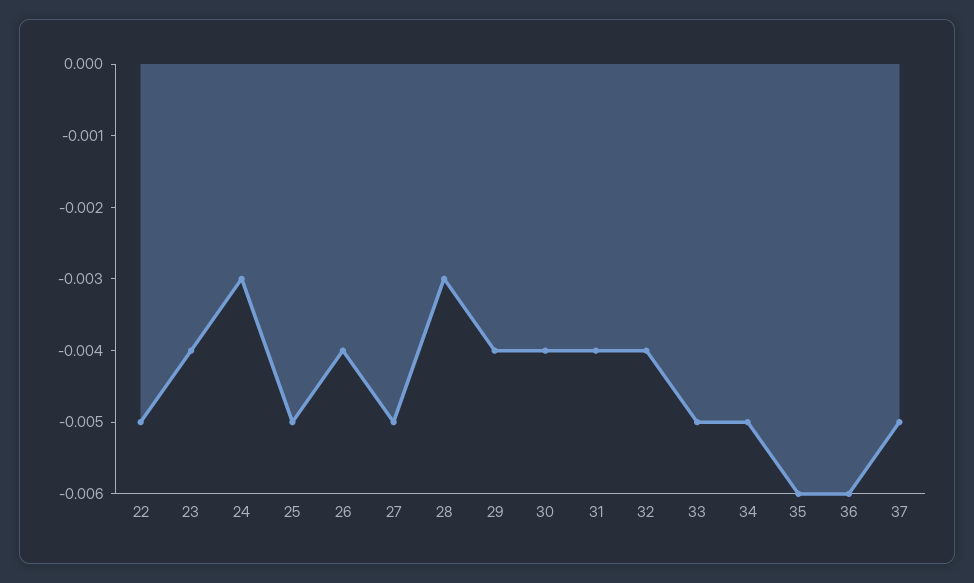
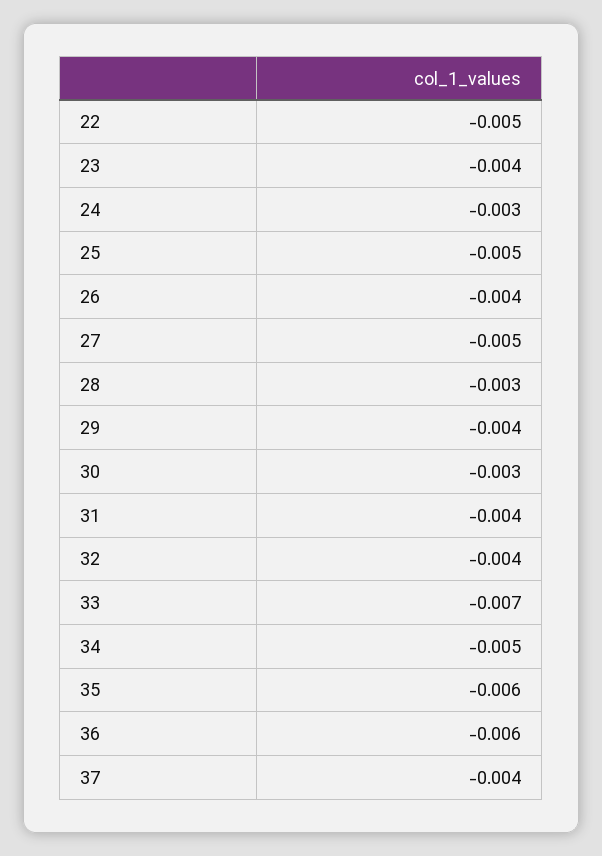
  {
    "22": -0.005,
    "23": -0.004,
    "24": -0.003,
    "25": -0.005,
    "26": -0.004,
    "27": -0.005,
    "28": -0.003,
    "29": -0.004,
-   "30": -0.004,
+   "30": -0.003,
    "31": -0.004,
    "32": -0.004,
-   "33": -0.005,
+   "33": -0.007,
    "34": -0.005,
    "35": -0.006,
    "36": -0.006,
-   "37": -0.005
+   "37": -0.004
  }

